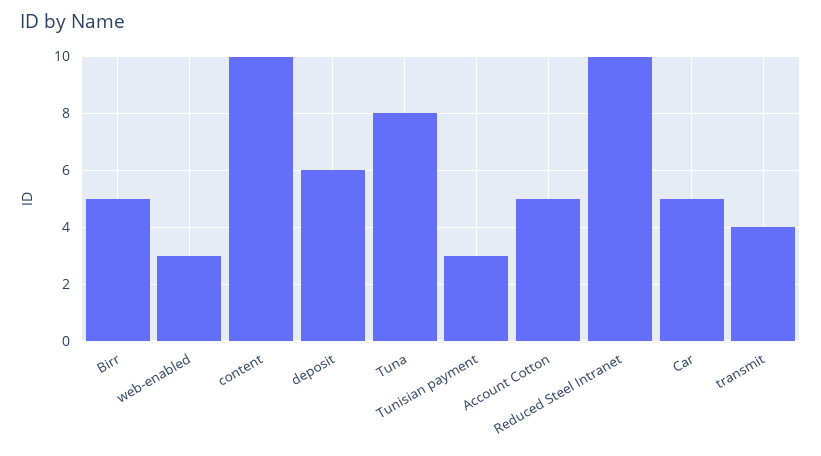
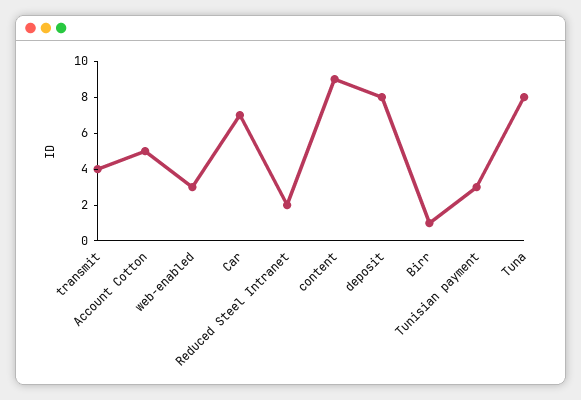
  {
-   "Birr": 5,
+   "Birr": 1,
    "web-enabled": 3,
-   "content": 10,
+   "content": 9,
-   "deposit": 6,
+   "deposit": 8,
    "Tuna": 8,
    "Tunisian payment": 3,
    "Account Cotton": 5,
-   "Reduced Steel Intranet": 10,
+   "Reduced Steel Intranet": 2,
-   "Car": 5,
+   "Car": 7,
    "transmit": 4
  }

